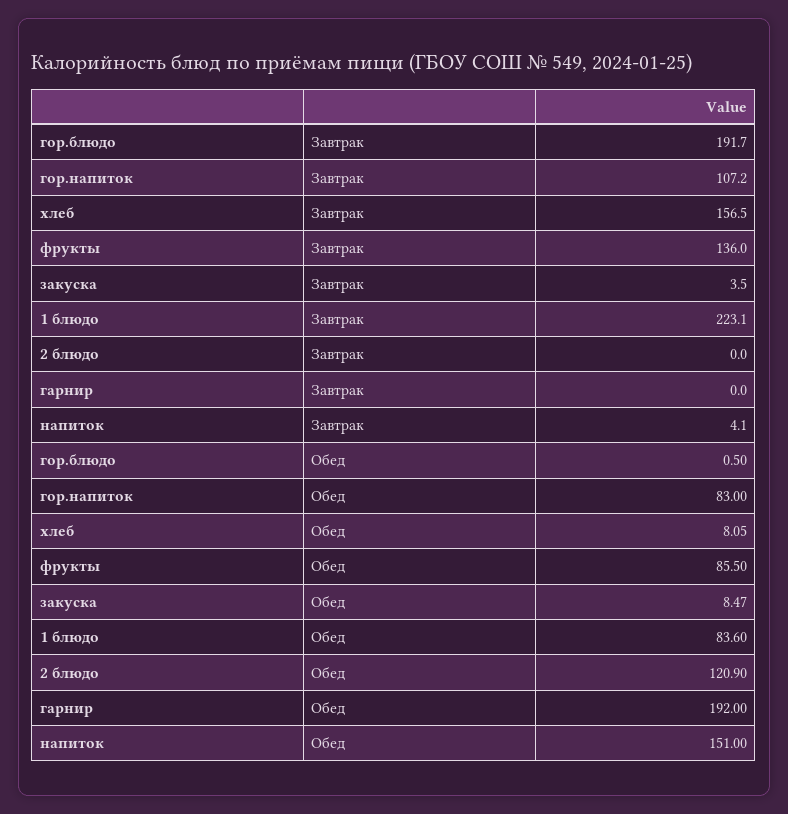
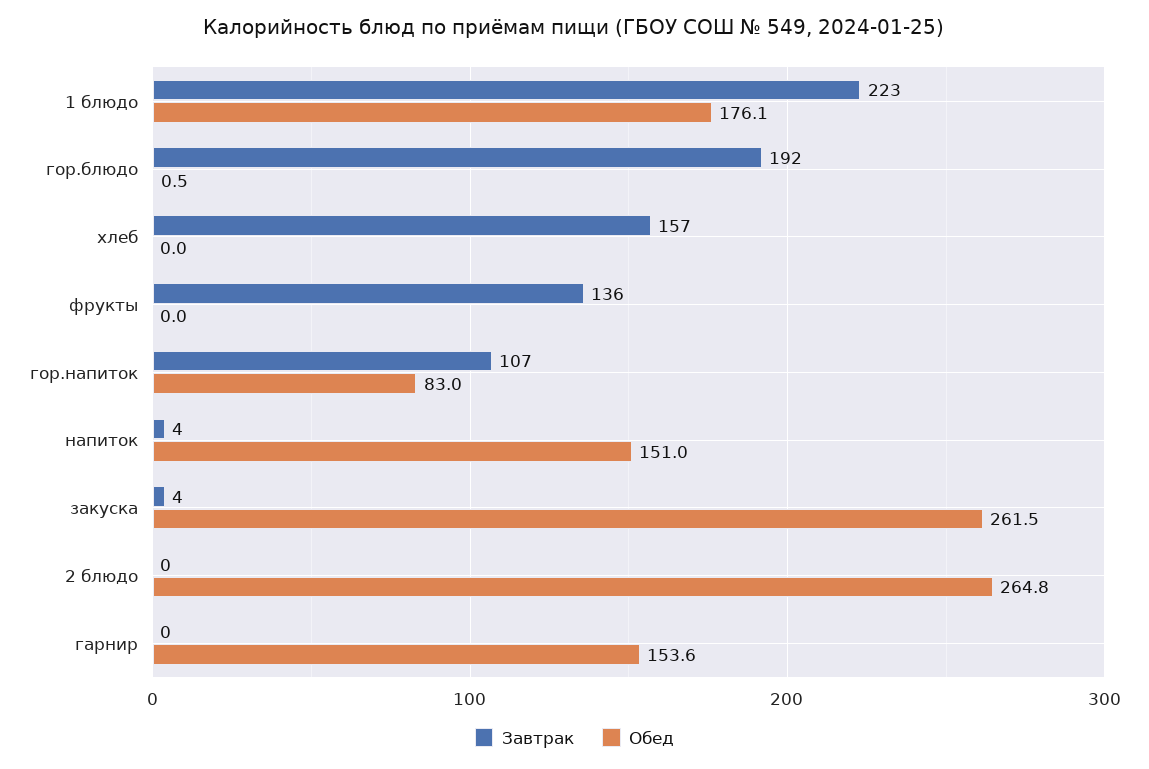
  {
    "Завтрак": {
      "гор.блюдо": 191.7,
      "гор.напиток": 107.2,
      "хлеб": 156.5,
      "фрукты": 136,
      "закуска": 3.5,
      "1 блюдо": 223.1,
      "2 блюдо": 0,
      "гарнир": 0,
      "напиток": 4.1
    },
    "Обед": {
      "гор.блюдо": 0.5,
      "гор.напиток": 83,
-     "хлеб": 8.05,
+     "хлеб": 0,
-     "фрукты": 85.5,
+     "фрукты": 0,
-     "закуска": 8.47,
+     "закуска": 261.5,
-     "1 блюдо": 83.6,
+     "1 блюдо": 176.1,
-     "2 блюдо": 120.9,
+     "2 блюдо": 264.8,
-     "гарнир": 192,
+     "гарнир": 153.6,
      "напиток": 151
    }
  }

